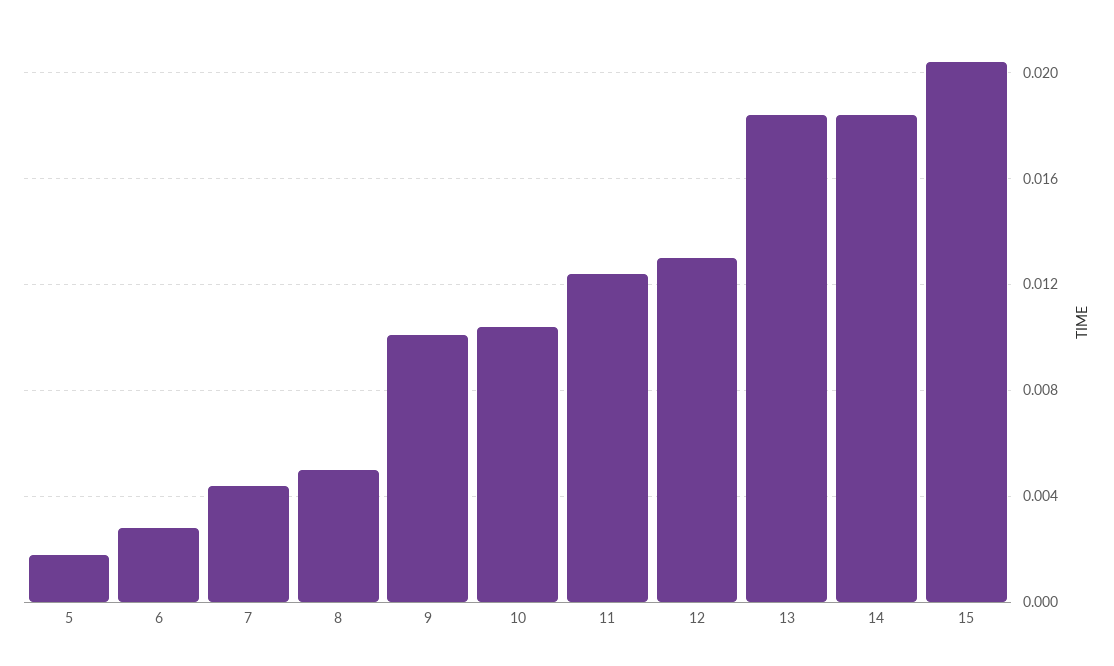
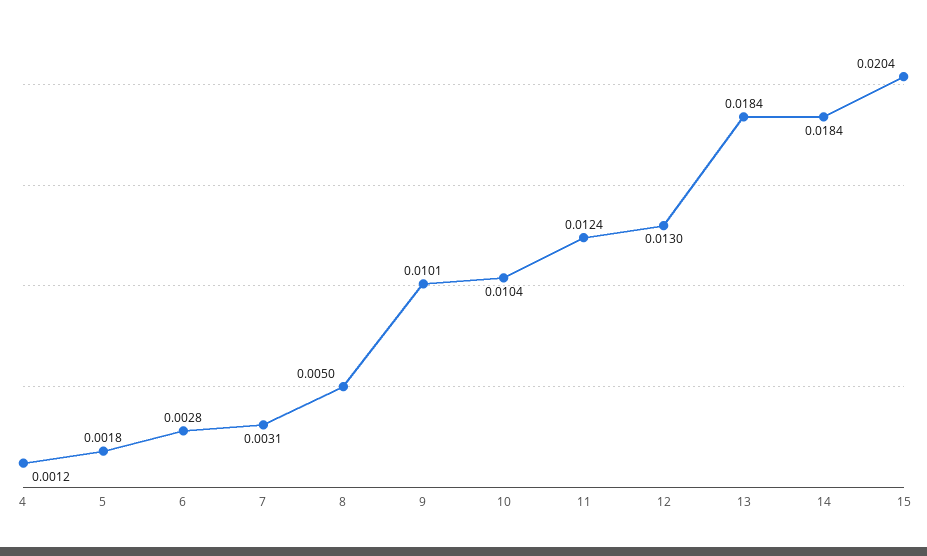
  {
    "5": 0.0018,
    "6": 0.0028,
-   "7": 0.0045,
+   "7": 0.0031,
    "8": 0.005,
    "9": 0.0101,
    "10": 0.0104,
    "11": 0.0124,
    "12": 0.013,
    "13": 0.0184,
    "14": 0.0184,
-   "15": 0.0204
+   "15": 0.0204,
+   "4": 0.0012
  }

